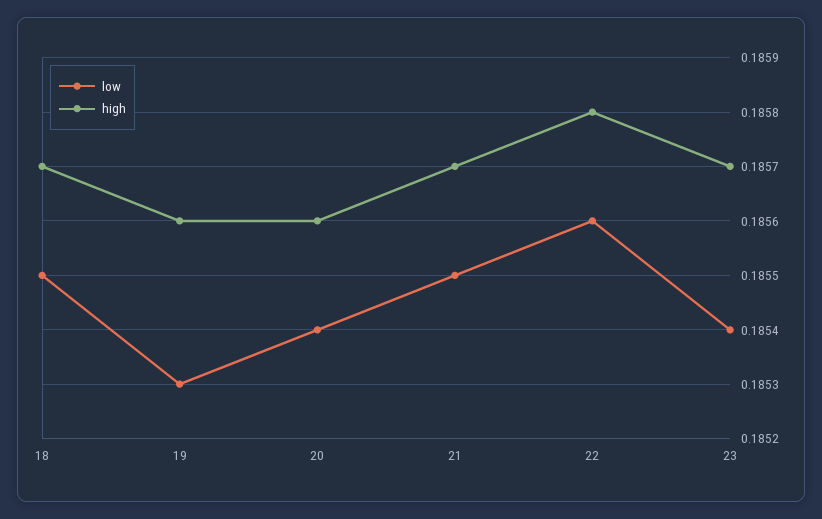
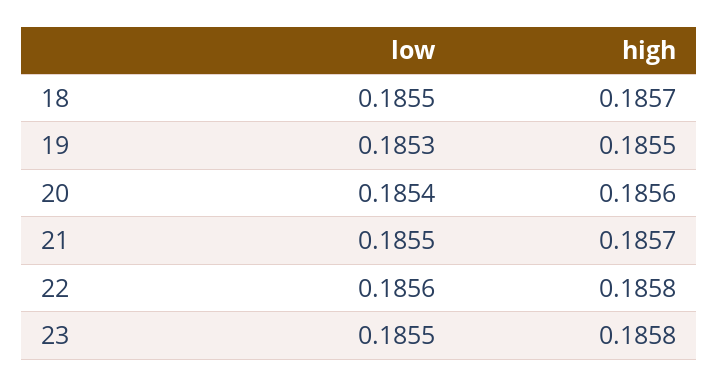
  {
    "low": {
      "18": 0.1855,
      "19": 0.1853,
      "20": 0.1854,
      "21": 0.1855,
      "22": 0.1856,
-     "23": 0.1854
+     "23": 0.1855
    },
    "high": {
      "18": 0.1857,
-     "19": 0.1856,
+     "19": 0.1855,
      "20": 0.1856,
      "21": 0.1857,
      "22": 0.1858,
-     "23": 0.1857
+     "23": 0.1858
    }
  }

